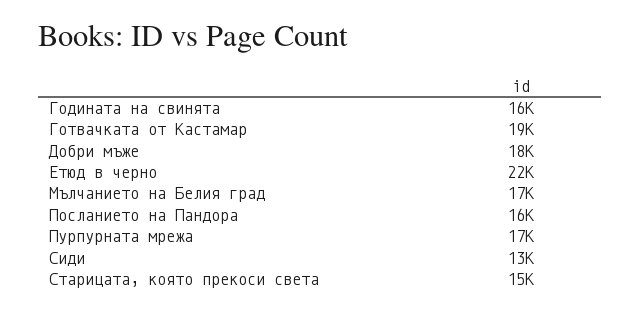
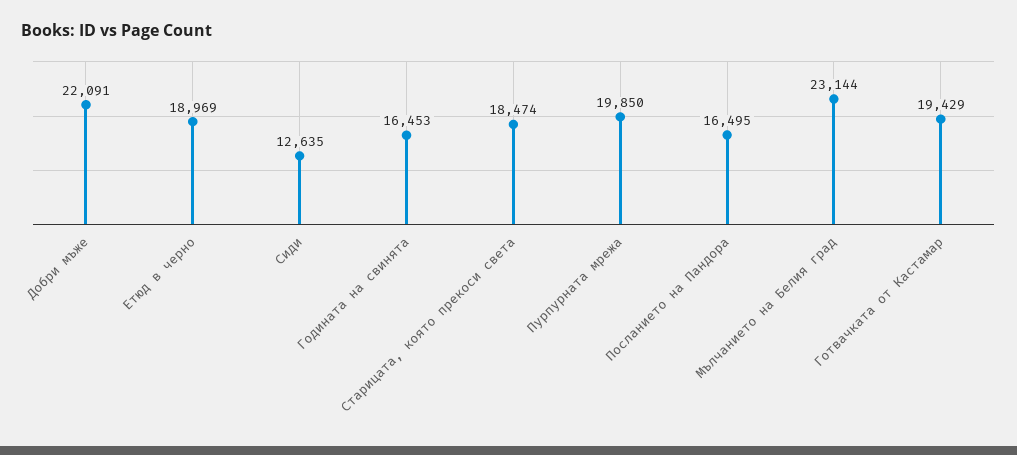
  {
    "Годината на свинята": 16453,
    "Готвачката от Кастамар": 19429,
-   "Добри мъже": 18000,
+   "Добри мъже": 22091,
-   "Етюд в черно": 22000,
+   "Етюд в черно": 18969,
-   "Мълчанието на Белия град": 17000,
+   "Мълчанието на Белия град": 23144,
    "Посланието на Пандора": 16495,
-   "Пурпурната мрежа": 17000,
+   "Пурпурната мрежа": 19850,
    "Сиди": 12635,
-   "Старицата, която прекоси света": 15000
+   "Старицата, която прекоси света": 18474
  }

